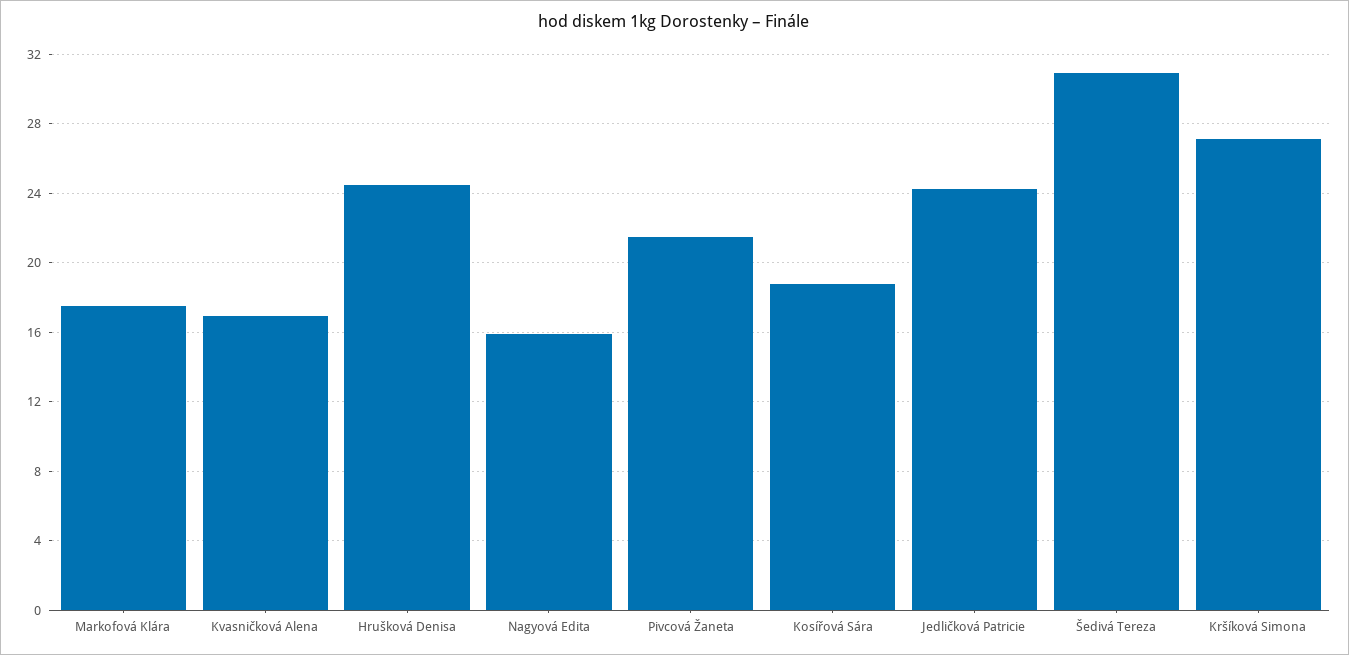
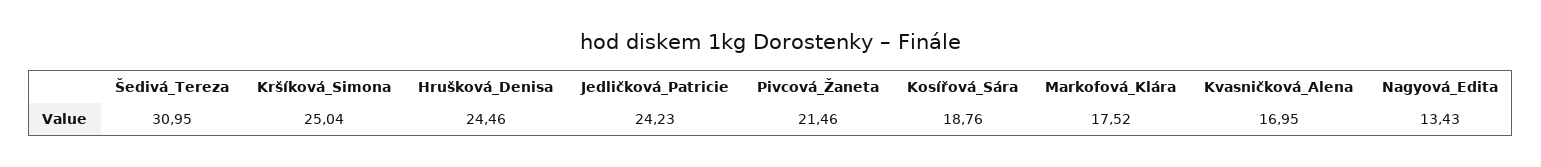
  {
    "Markofová Klára": 17.52,
    "Kvasničková Alena": 16.95,
    "Hrušková Denisa": 24.46,
-   "Nagyová Edita": 16,
+   "Nagyová Edita": 13.43,
    "Pivcová Žaneta": 21.46,
    "Kosířová Sára": 18.76,
    "Jedličková Patricie": 24.23,
    "Šedivá Tereza": 30.95,
-   "Kršíková Simona": 27
+   "Kršíková Simona": 25.04
  }

